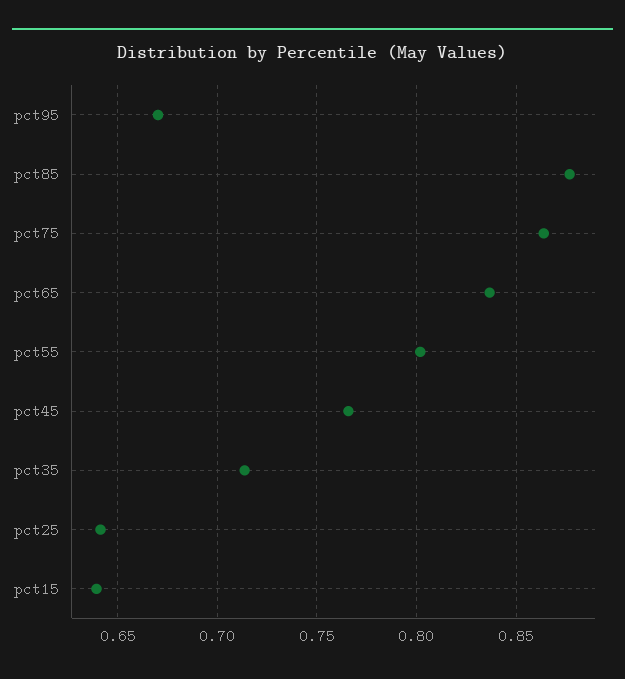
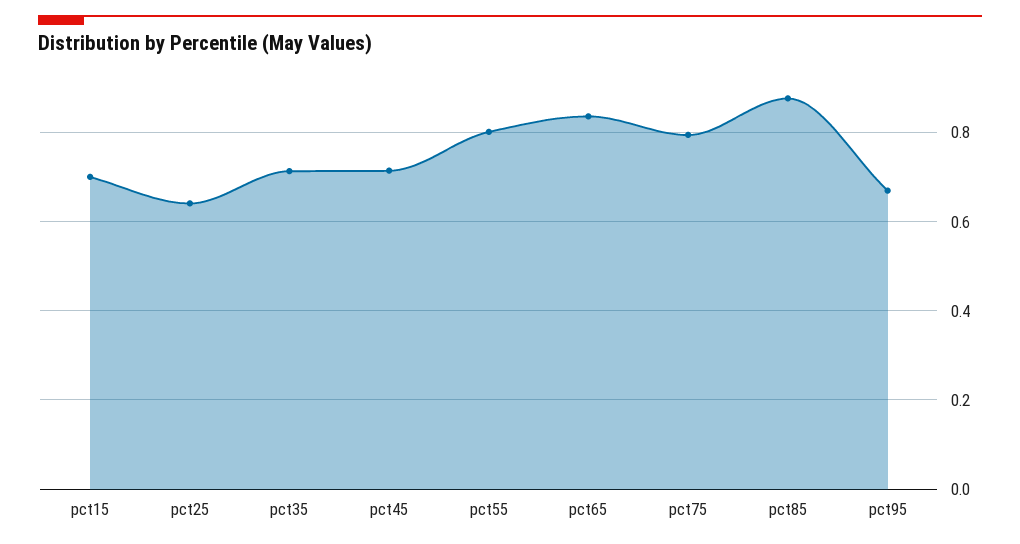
  {
    "pct95": 0.67,
    "pct85": 0.875,
-   "pct75": 0.865,
+   "pct75": 0.8,
    "pct65": 0.835,
    "pct55": 0.8,
-   "pct45": 0.765,
+   "pct45": 0.72,
    "pct35": 0.715,
    "pct25": 0.64,
-   "pct15": 0.64
+   "pct15": 0.7
  }

